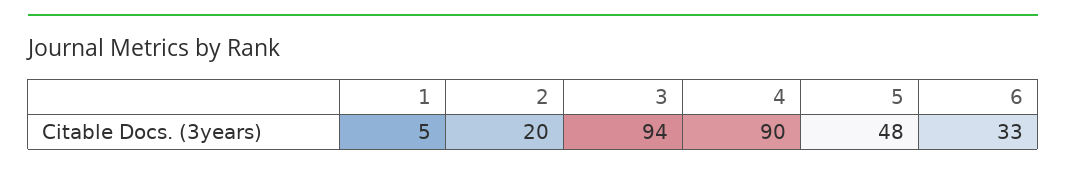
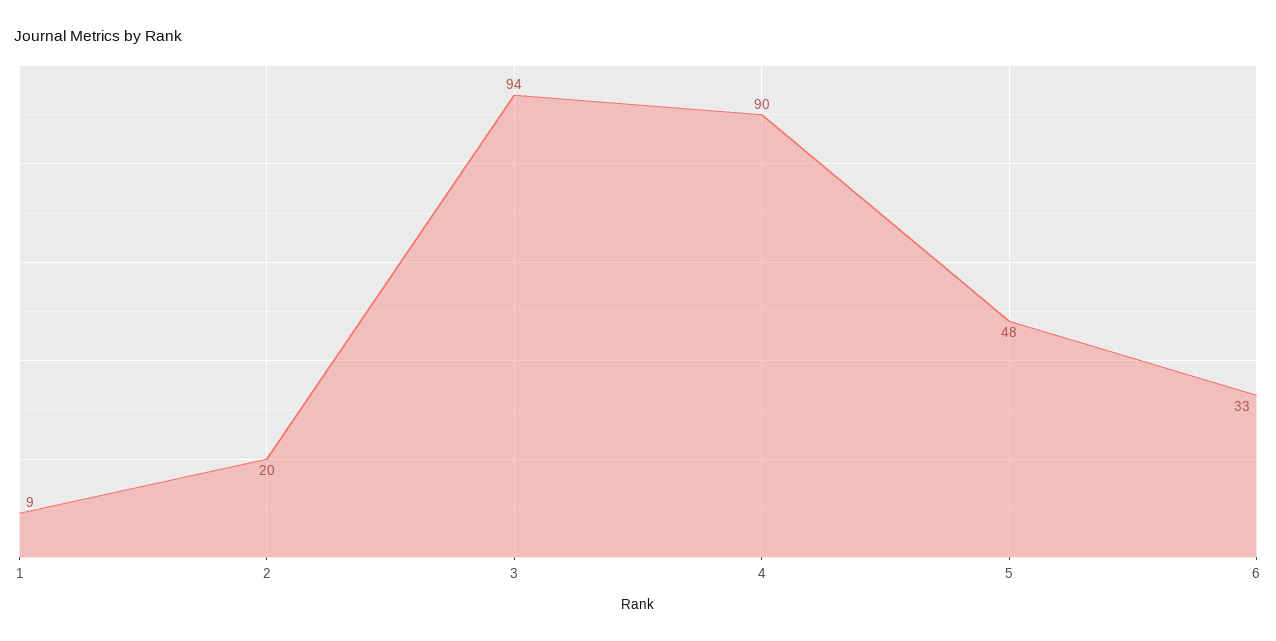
  {
-   "1": 5,
+   "1": 9,
    "2": 20,
    "3": 94,
    "4": 90,
    "5": 48,
    "6": 33
  }

